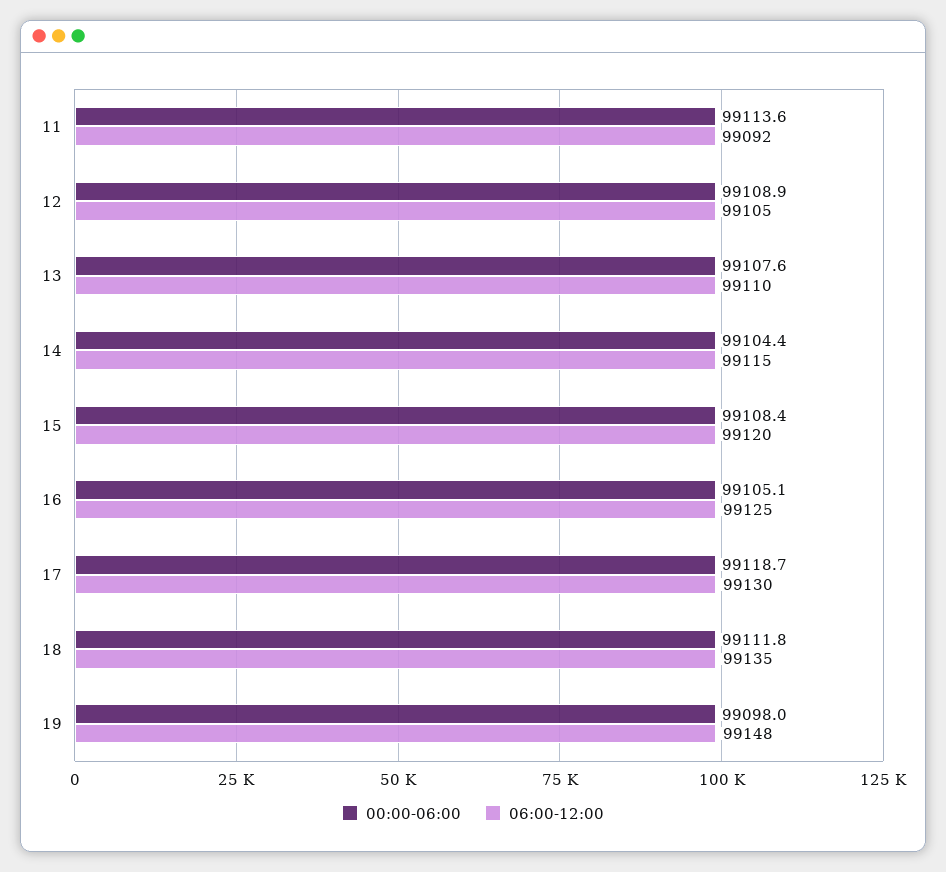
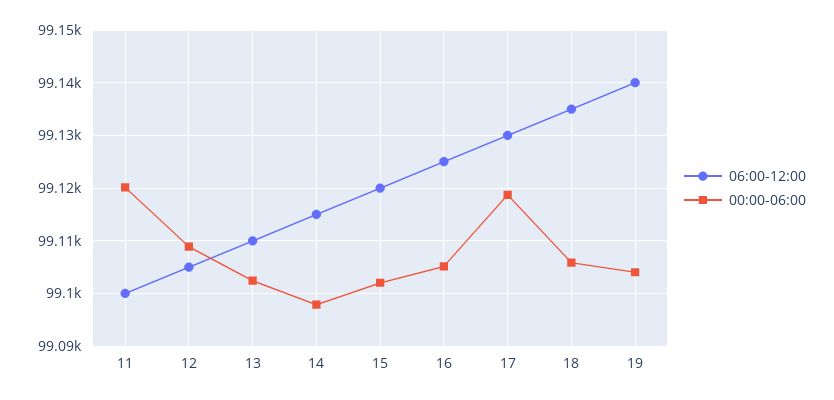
  {
    "00:00-06:00": {
-     "11": 99113.6,
+     "11": 99120,
      "12": 99108.9,
-     "13": 99107.6,
+     "13": 99102,
-     "14": 99104.4,
+     "14": 99098,
-     "15": 99108.4,
+     "15": 99102,
      "16": 99105.1,
      "17": 99118.7,
-     "18": 99111.8,
+     "18": 99106,
-     "19": 99098
+     "19": 99104
    },
    "06:00-12:00": {
-     "11": 99092,
+     "11": 99100,
      "12": 99105,
      "13": 99110,
      "14": 99115,
      "15": 99120,
      "16": 99125,
      "17": 99130,
      "18": 99135,
-     "19": 99148
+     "19": 99140
    }
  }

